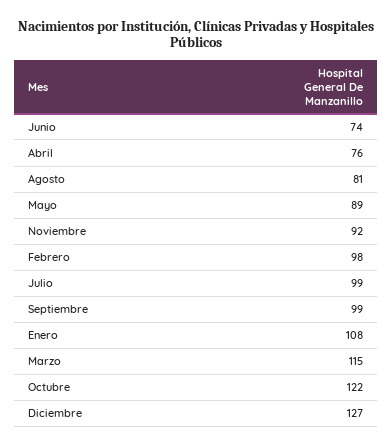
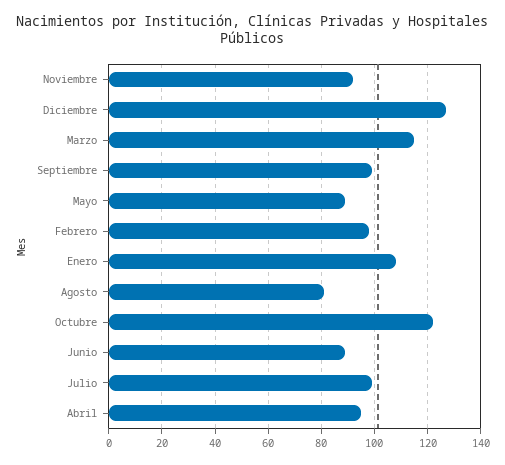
  {
-   "Junio": 74,
+   "Junio": 90,
-   "Abril": 76,
+   "Abril": 95,
    "Agosto": 81,
    "Mayo": 89,
    "Noviembre": 92,
    "Febrero": 98,
    "Julio": 99,
    "Septiembre": 99,
    "Enero": 108,
    "Marzo": 115,
    "Octubre": 122,
    "Diciembre": 127
  }

